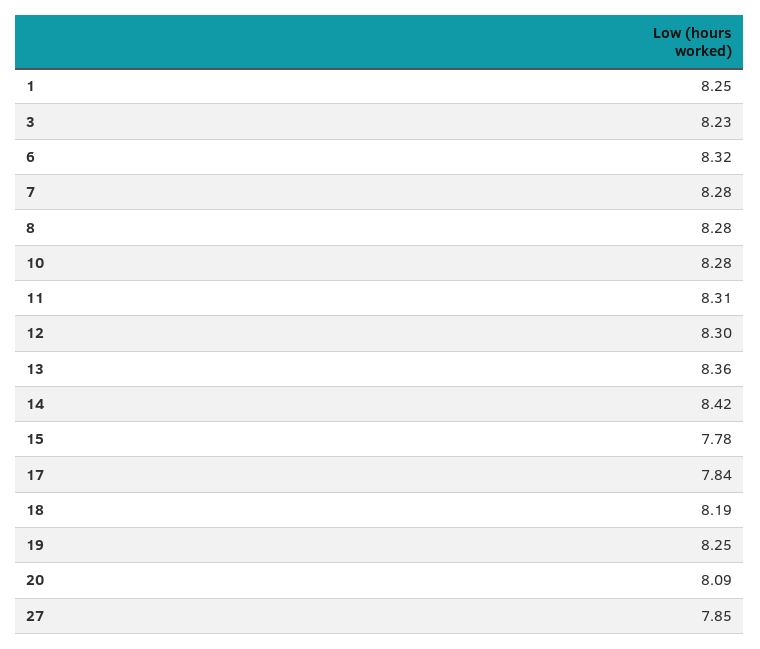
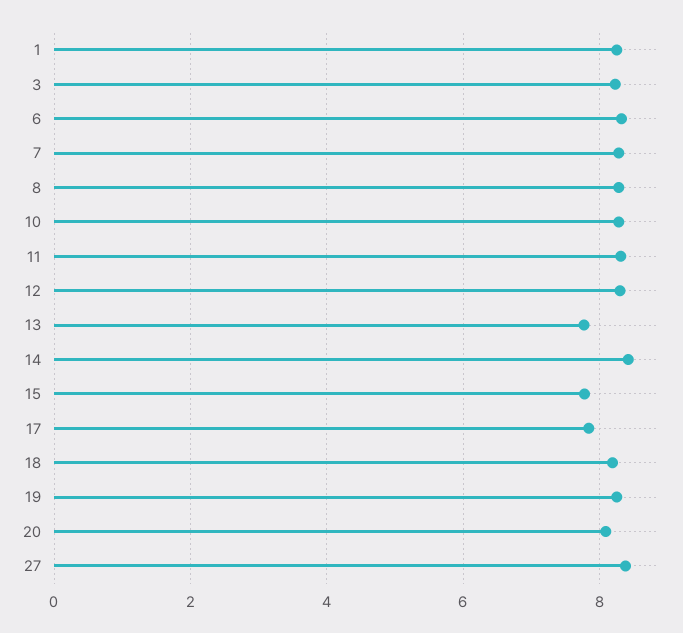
  {
    "1": 8.25,
    "3": 8.23,
    "6": 8.32,
    "7": 8.28,
    "8": 8.28,
    "10": 8.28,
    "11": 8.31,
    "12": 8.3,
-   "13": 8.36,
+   "13": 7.8,
    "14": 8.42,
    "15": 7.78,
    "17": 7.84,
    "18": 8.19,
    "19": 8.25,
    "20": 8.09,
-   "27": 7.85
+   "27": 8.4
  }

